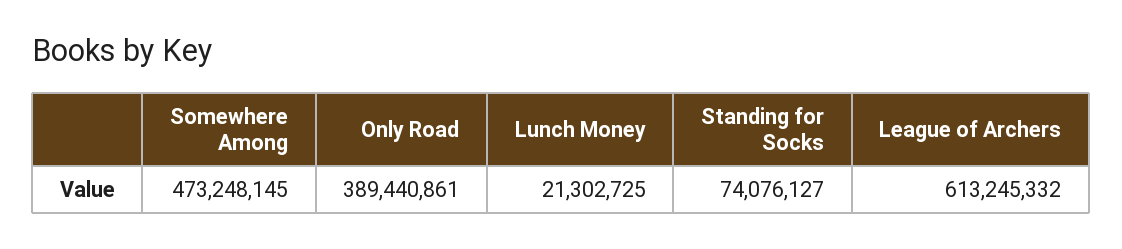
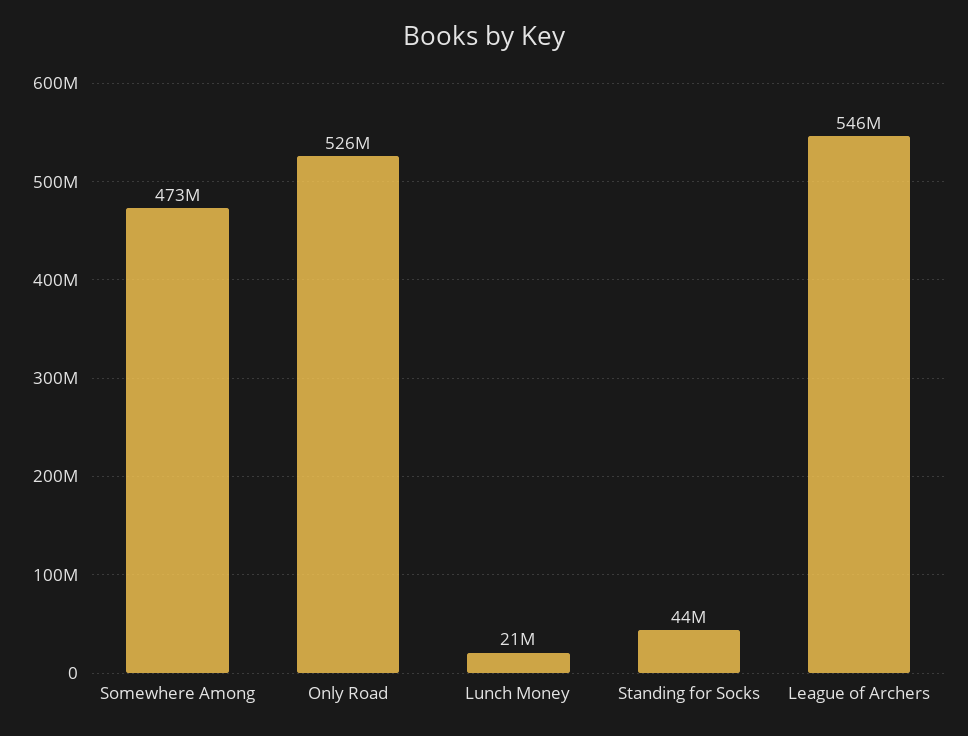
  {
    "Somewhere Among": 473248145,
-   "Only Road": 389440861,
+   "Only Road": 526000000,
    "Lunch Money": 21302725,
-   "Standing for Socks": 74076127,
+   "Standing for Socks": 44000000,
-   "League of Archers": 613245332
+   "League of Archers": 546000000
  }

